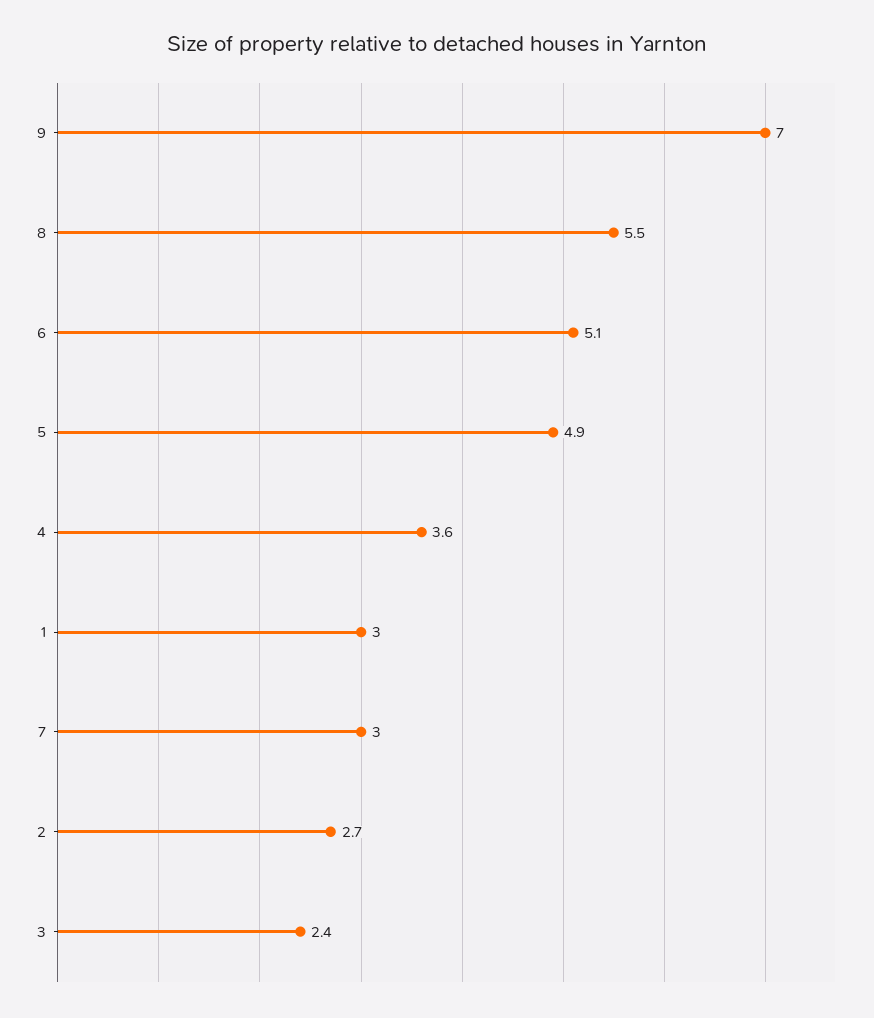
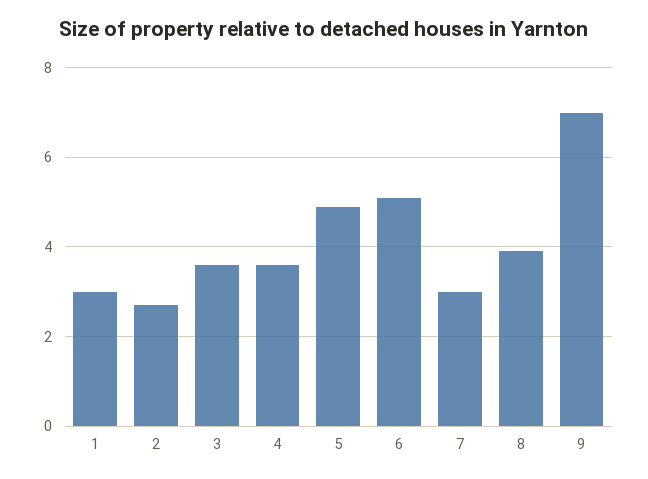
  {
    "9": 7,
-   "8": 5.5,
+   "8": 4,
    "6": 5.1,
    "5": 4.9,
    "4": 3.6,
    "1": 3,
    "7": 3,
    "2": 2.7,
-   "3": 2.4
+   "3": 3.5
  }

